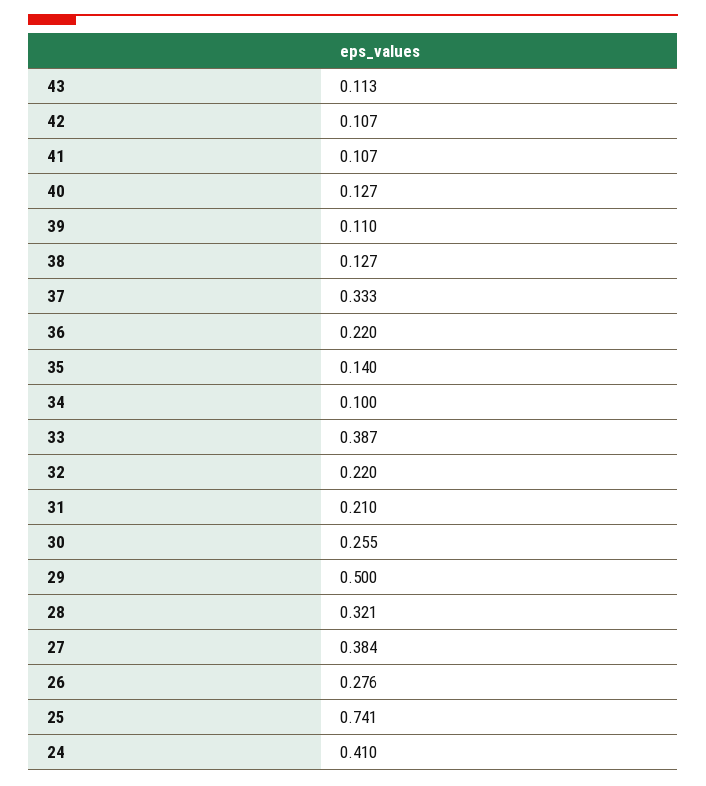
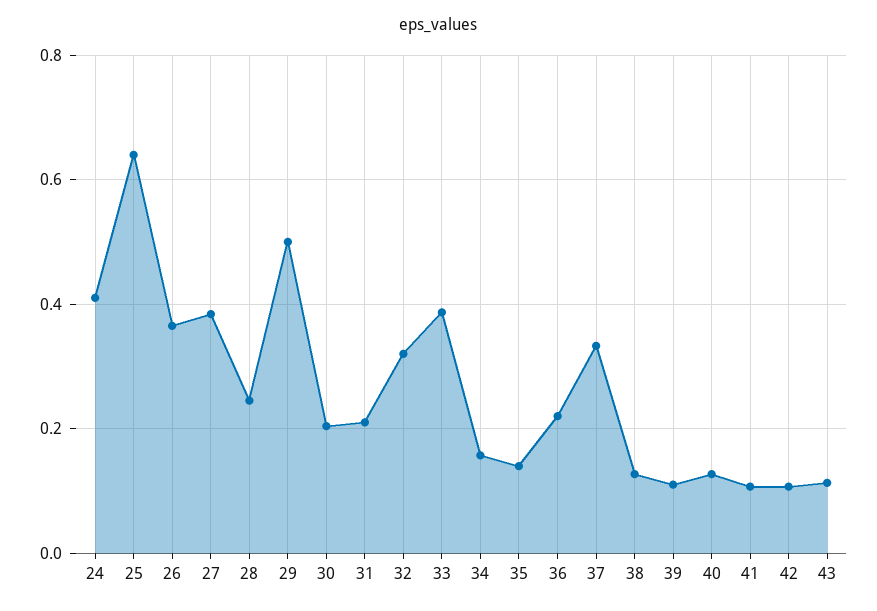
  {
    "43": 0.113,
    "42": 0.107,
    "41": 0.107,
    "40": 0.127,
    "39": 0.11,
    "38": 0.127,
    "37": 0.333,
    "36": 0.22,
    "35": 0.14,
-   "34": 0.1,
+   "34": 0.16,
    "33": 0.387,
-   "32": 0.22,
+   "32": 0.32,
    "31": 0.21,
-   "30": 0.255,
+   "30": 0.2,
    "29": 0.5,
-   "28": 0.321,
+   "28": 0.24,
    "27": 0.384,
-   "26": 0.276,
+   "26": 0.36,
-   "25": 0.741,
+   "25": 0.64,
    "24": 0.41
  }

